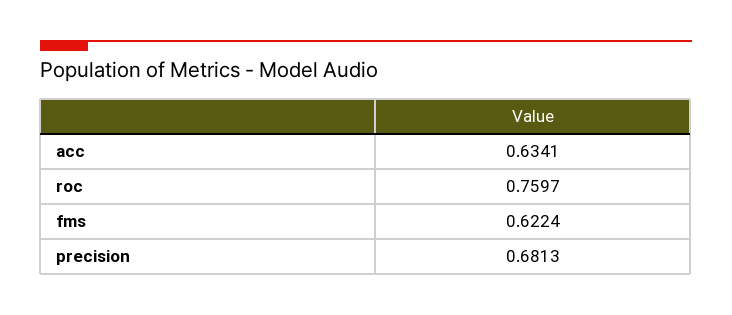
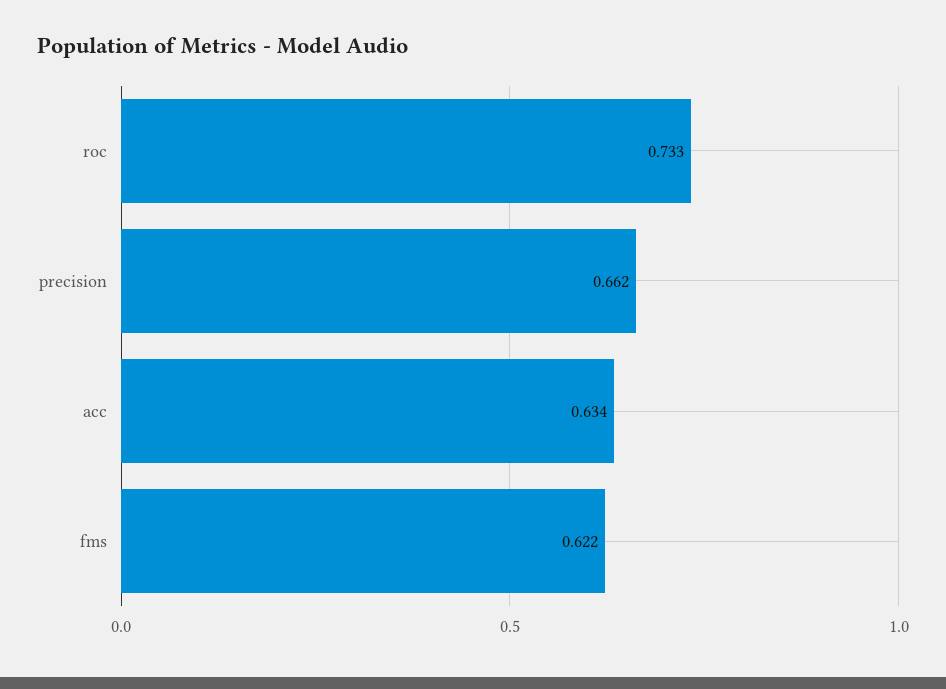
  {
    "acc": 0.6341,
-   "roc": 0.7597,
+   "roc": 0.733,
    "fms": 0.6224,
-   "precision": 0.6813
+   "precision": 0.662
  }

